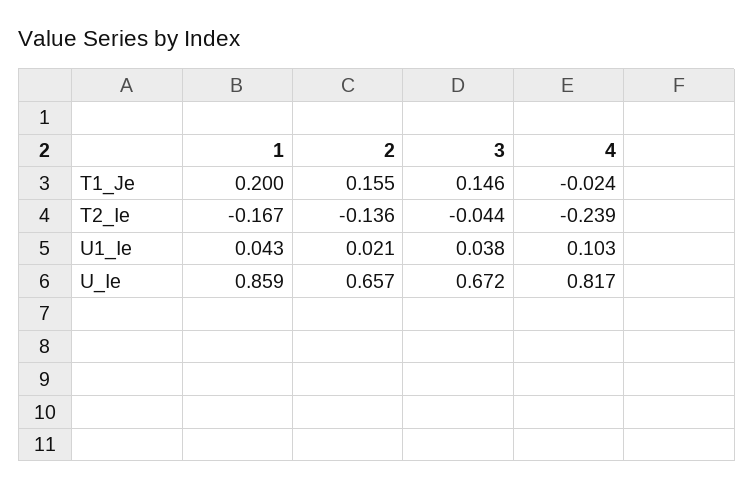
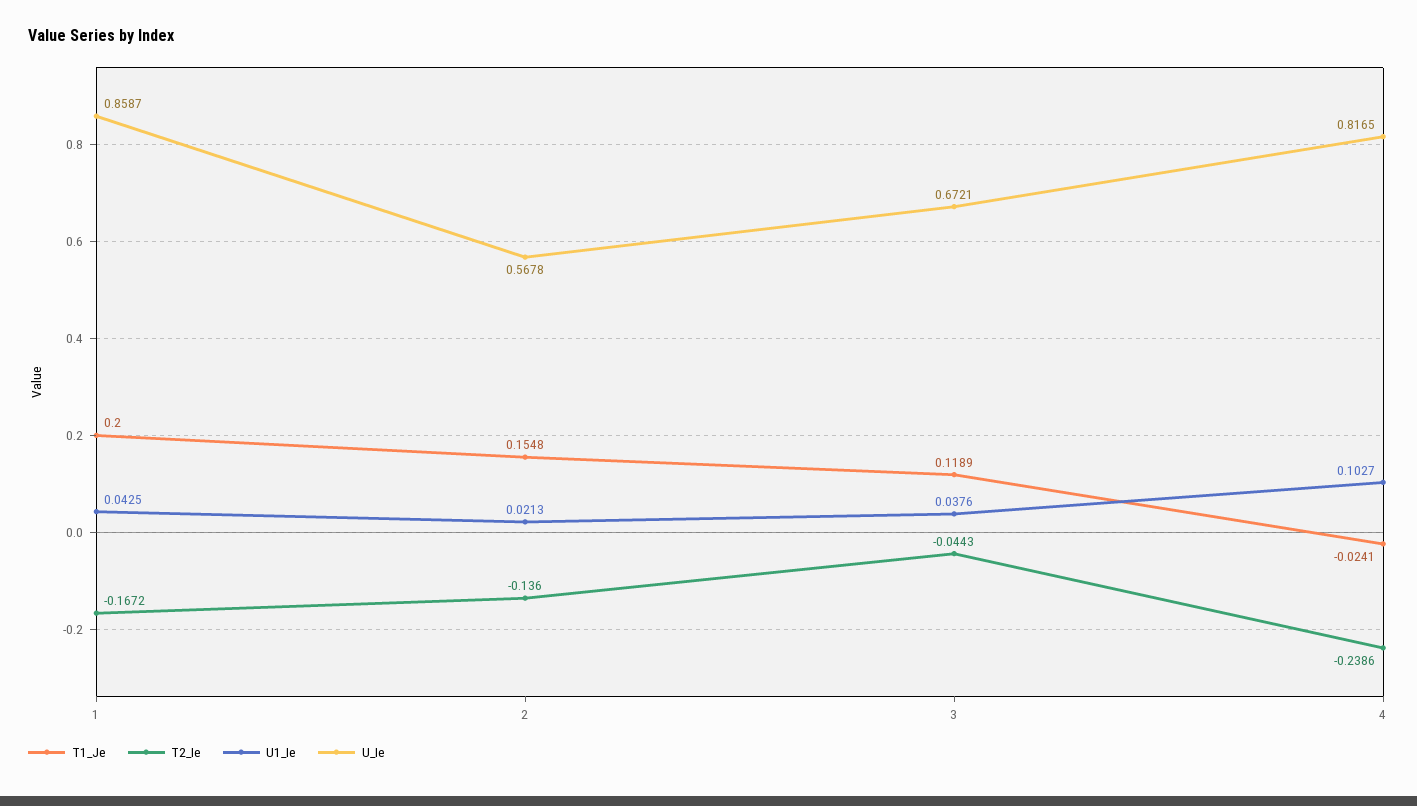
  {
    "T1_Je": {
      "1": 0.2,
      "2": 0.1548,
-     "3": 0.146,
+     "3": 0.1189,
      "4": -0.0241
    },
    "T2_Ie": {
      "1": -0.1672,
      "2": -0.136,
      "3": -0.0443,
      "4": -0.2386
    },
    "U1_Ie": {
      "1": 0.0425,
      "2": 0.0213,
      "3": 0.0376,
      "4": 0.1027
    },
    "U_Ie": {
      "1": 0.8587,
-     "2": 0.657,
+     "2": 0.5678,
      "3": 0.6721,
      "4": 0.8165
    }
  }

